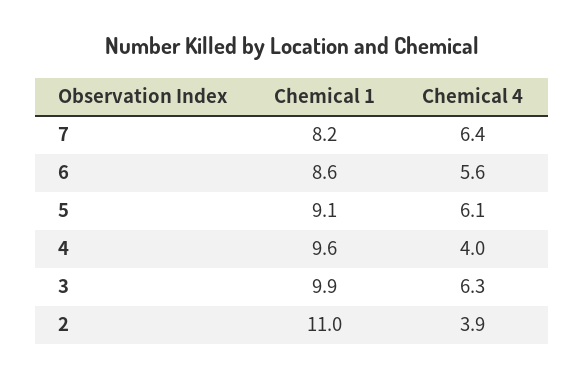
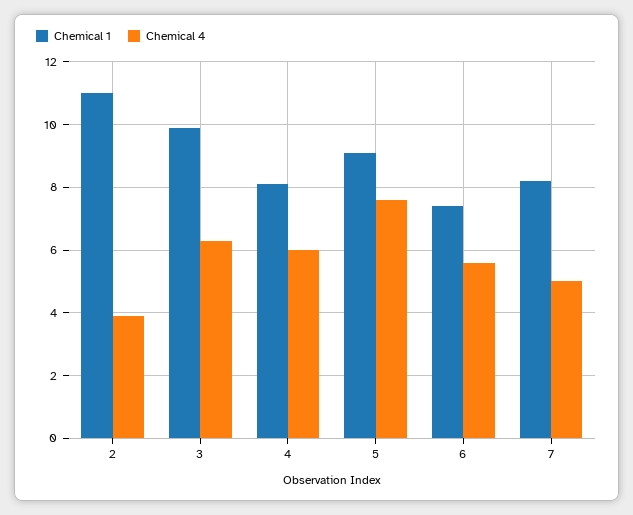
  {
    "Chemical 1": {
      "7": 8.2,
-     "6": 8.6,
+     "6": 7.5,
      "5": 9.1,
-     "4": 9.6,
+     "4": 8,
      "3": 9.9,
      "2": 11
    },
    "Chemical 4": {
-     "7": 6.4,
+     "7": 5,
      "6": 5.6,
-     "5": 6.1,
+     "5": 7.5,
-     "4": 4,
+     "4": 6,
      "3": 6.3,
      "2": 3.9
    }
  }

